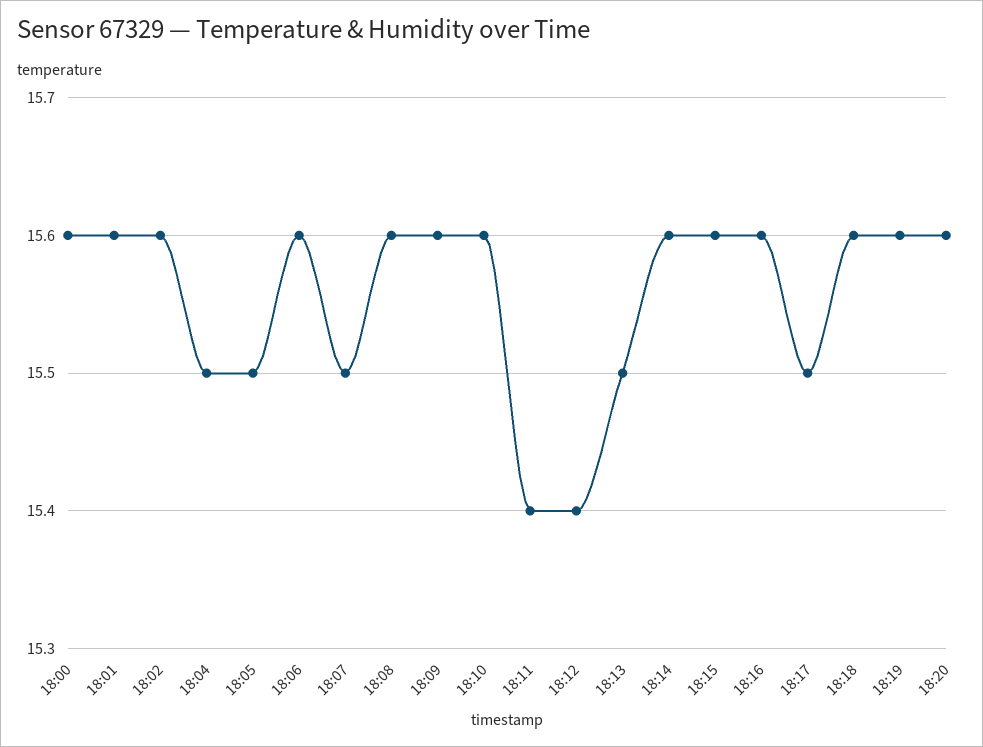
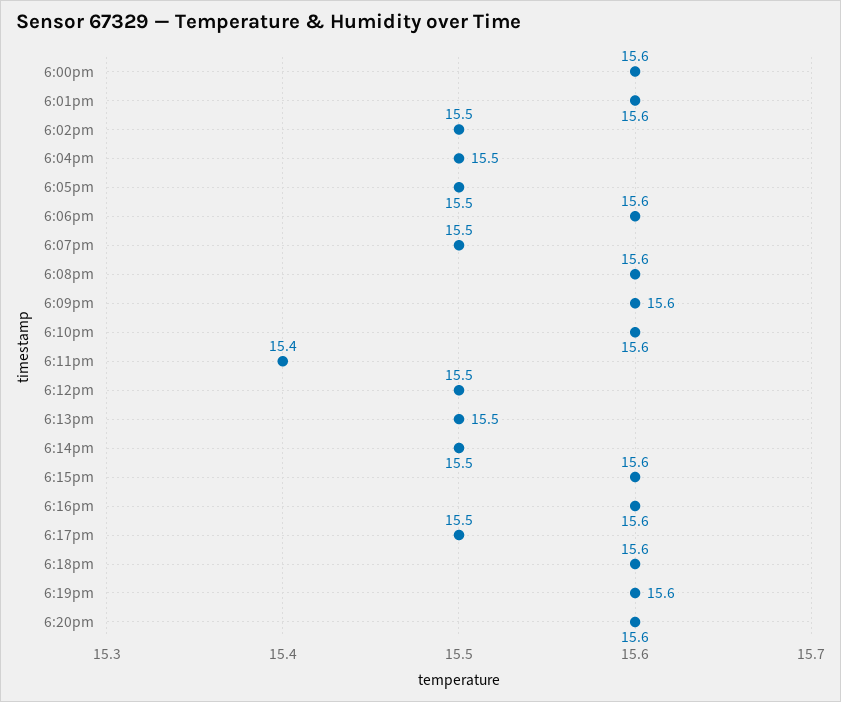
  {
    "18:00": 15.6,
    "18:01": 15.6,
-   "18:02": 15.6,
+   "18:02": 15.5,
    "18:04": 15.5,
    "18:05": 15.5,
    "18:06": 15.6,
    "18:07": 15.5,
    "18:08": 15.6,
    "18:09": 15.6,
    "18:10": 15.6,
    "18:11": 15.4,
-   "18:12": 15.4,
+   "18:12": 15.5,
    "18:13": 15.5,
-   "18:14": 15.6,
+   "18:14": 15.5,
    "18:15": 15.6,
    "18:16": 15.6,
    "18:17": 15.5,
    "18:18": 15.6,
    "18:19": 15.6,
    "18:20": 15.6
  }

